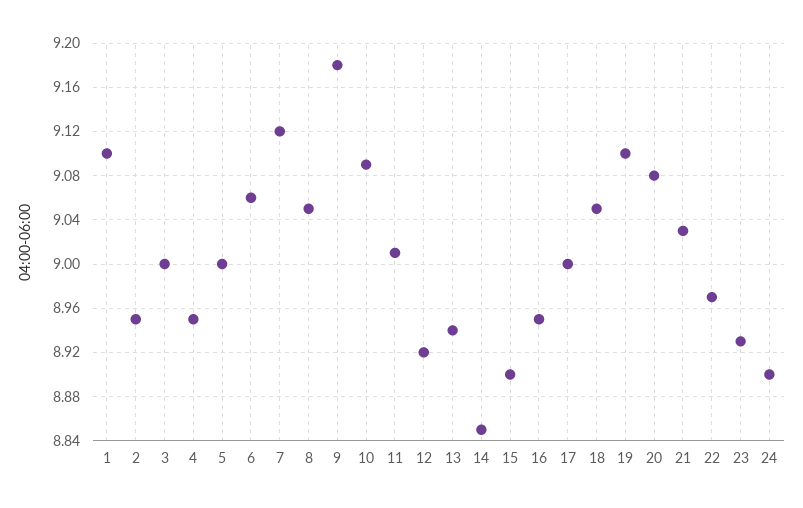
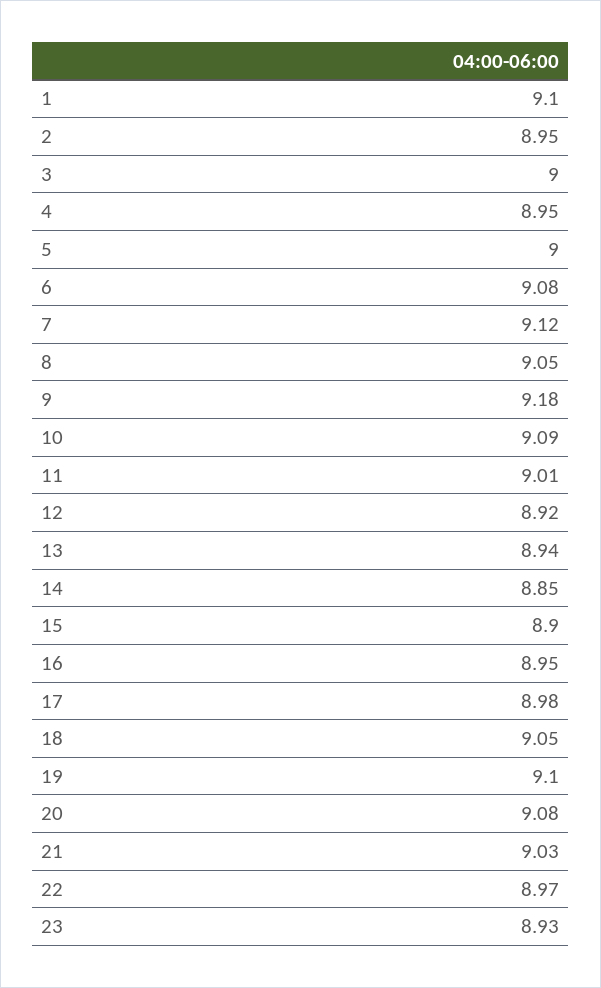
  {
    "1": 9.1,
    "2": 8.95,
    "3": 9,
    "4": 8.95,
    "5": 9,
-   "6": 9.06,
+   "6": 9.08,
    "7": 9.12,
    "8": 9.05,
    "9": 9.18,
    "10": 9.09,
    "11": 9.01,
    "12": 8.92,
    "13": 8.94,
    "14": 8.85,
    "15": 8.9,
    "16": 8.95,
-   "17": 9,
+   "17": 8.98,
    "18": 9.05,
    "19": 9.1,
    "20": 9.08,
    "21": 9.03,
    "22": 8.97,
-   "23": 8.93,
+   "23": 8.93
-   "24": 8.9
  }

